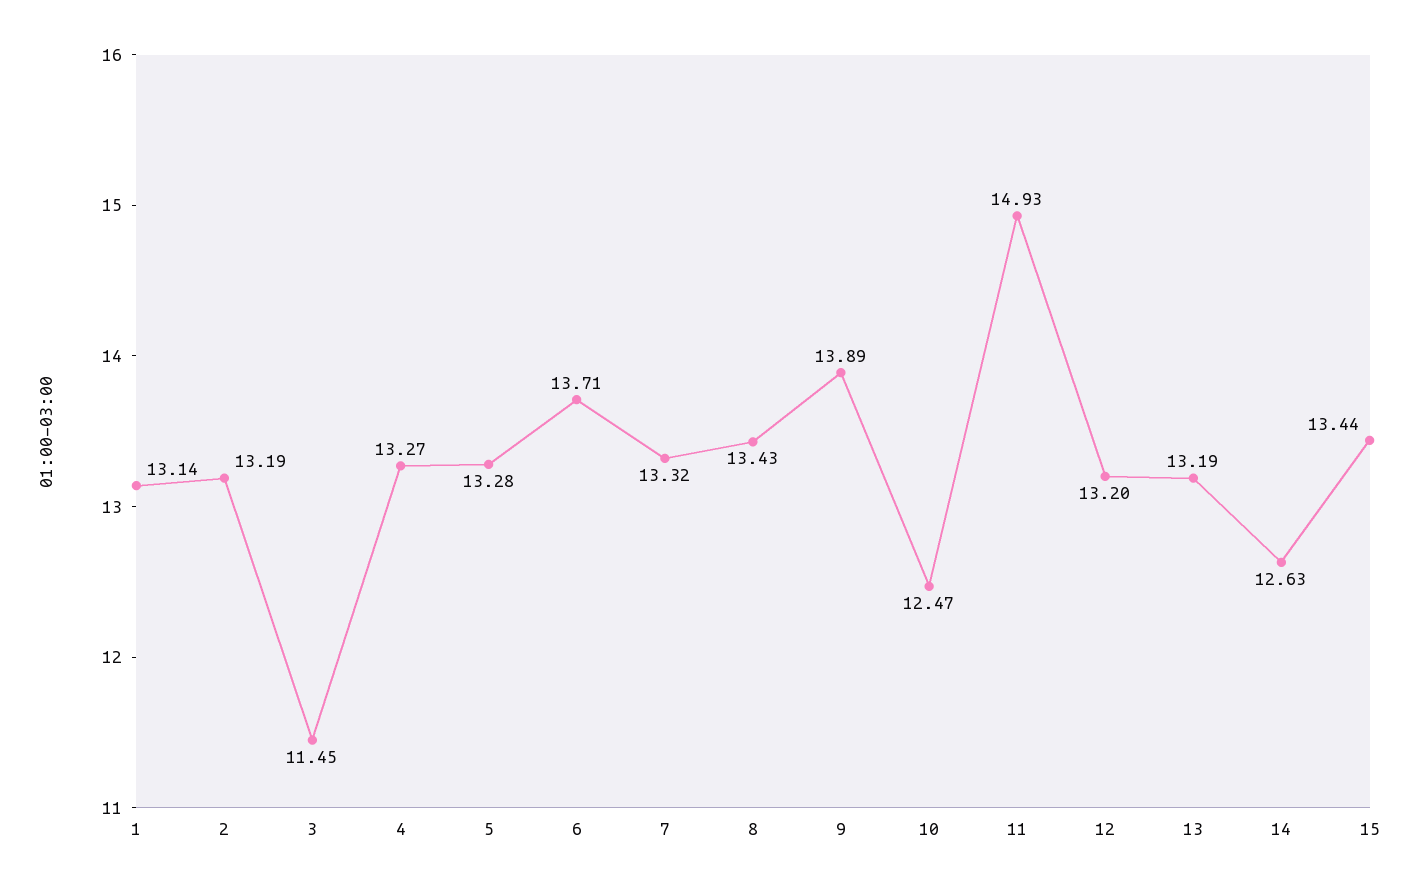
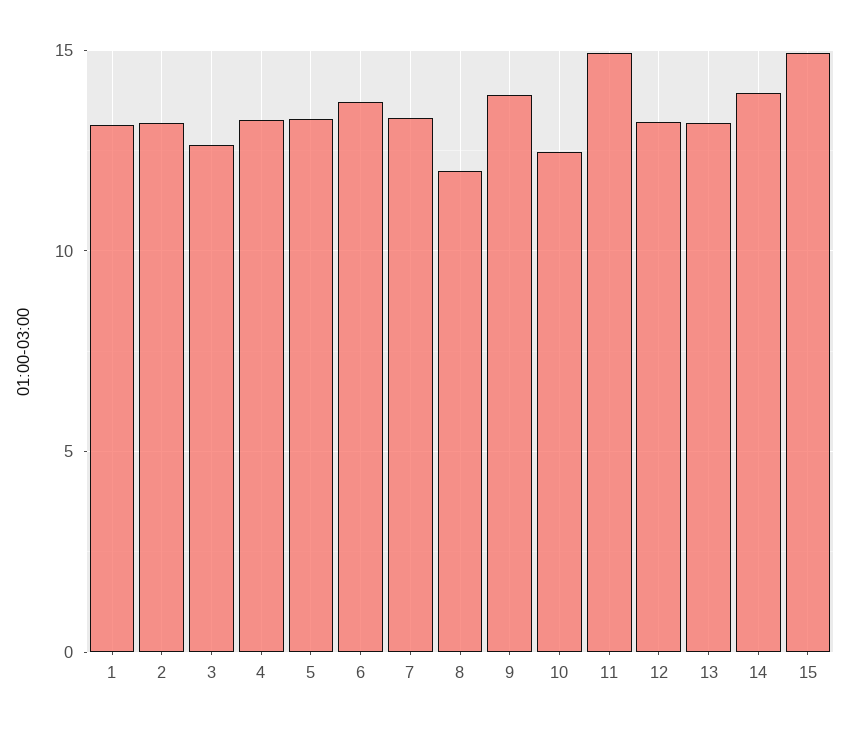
  {
    "1": 13.14,
    "2": 13.19,
-   "3": 11.45,
+   "3": 12.5,
    "4": 13.27,
    "5": 13.28,
    "6": 13.71,
    "7": 13.32,
-   "8": 13.43,
+   "8": 12,
    "9": 13.89,
    "10": 12.47,
    "11": 14.93,
    "12": 13.2,
    "13": 13.19,
-   "14": 12.63,
+   "14": 14,
-   "15": 13.44
+   "15": 15
  }

